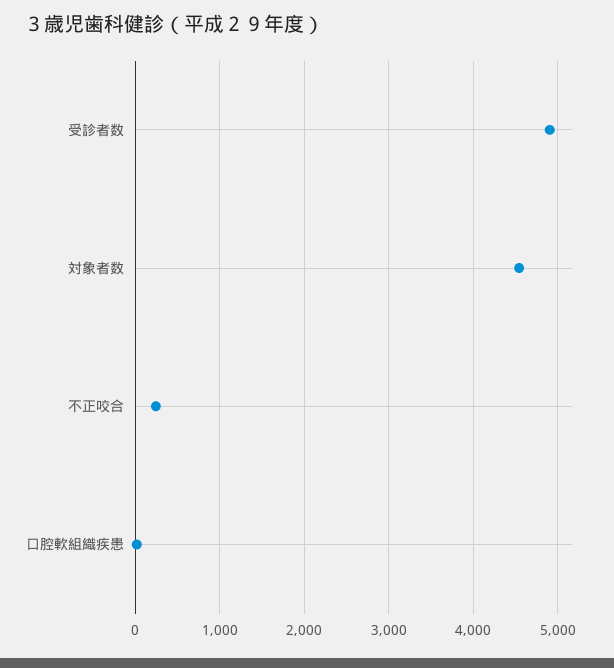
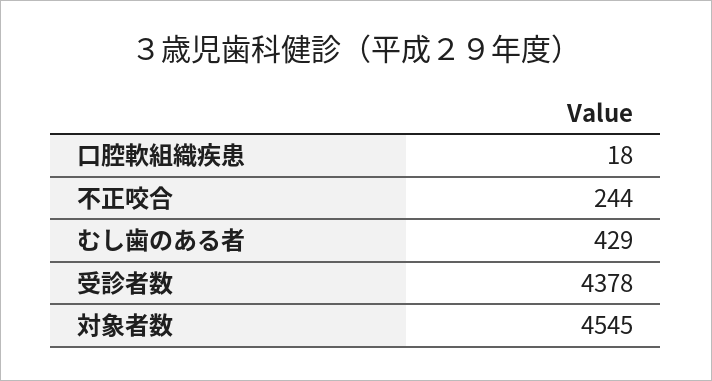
  {
-   "受診者数": 4900,
+   "受診者数": 4378,
    "対象者数": 4545,
    "不正咬合": 244,
-   "口腔軟組織疾患": 18
+   "口腔軟組織疾患": 18,
+   "むし歯のある者": 429
  }

